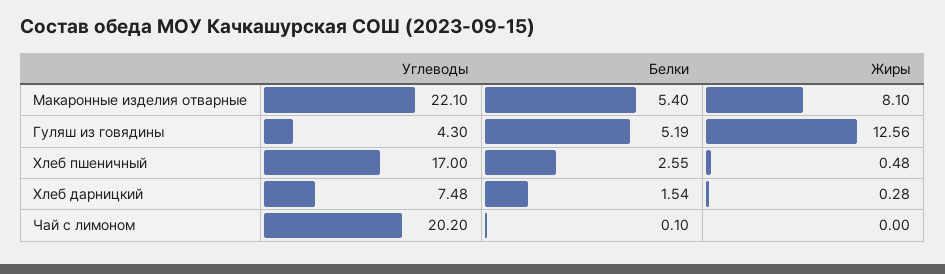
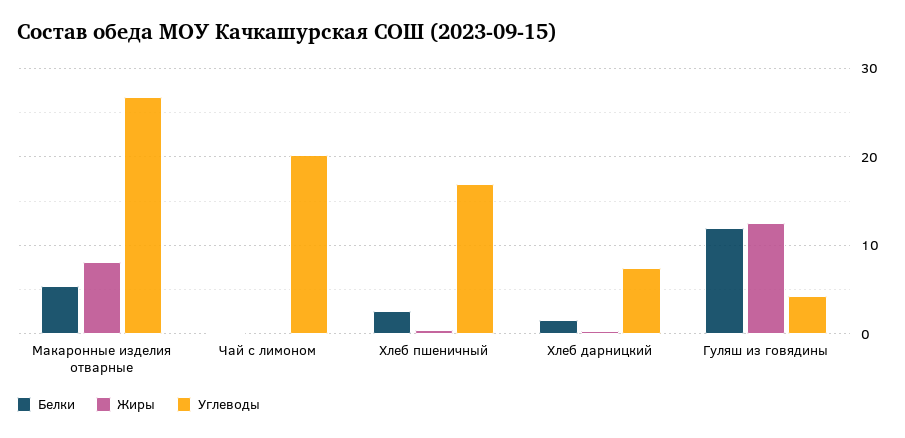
  {
    "Углеводы": {
-     "Макаронные изделия отварные": 22.1,
+     "Макаронные изделия отварные": 27,
      "Гуляш из говядины": 4.3,
      "Хлеб пшеничный": 17,
      "Хлеб дарницкий": 7.48,
      "Чай с лимоном": 20.2
    },
    "Белки": {
      "Макаронные изделия отварные": 5.4,
-     "Гуляш из говядины": 5.19,
+     "Гуляш из говядины": 12,
      "Хлеб пшеничный": 2.55,
      "Хлеб дарницкий": 1.54,
      "Чай с лимоном": 0.1
    },
    "Жиры": {
      "Макаронные изделия отварные": 8.1,
      "Гуляш из говядины": 12.56,
      "Хлеб пшеничный": 0.48,
      "Хлеб дарницкий": 0.28,
      "Чай с лимоном": 0
    }
  }

